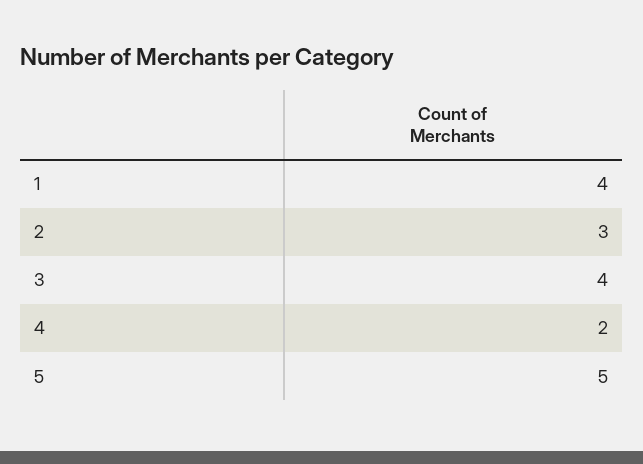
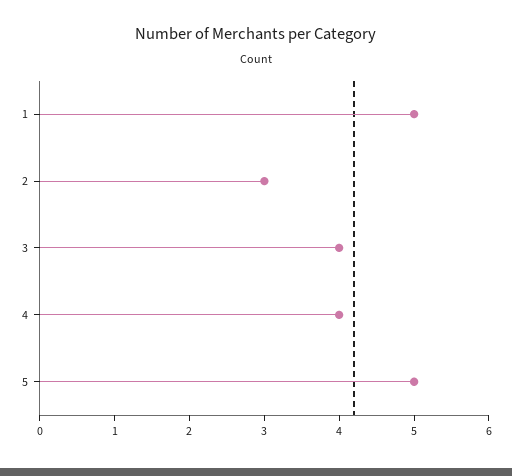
  {
-   "1": 4,
+   "1": 5,
    "2": 3,
    "3": 4,
-   "4": 2,
+   "4": 4,
    "5": 5
  }

